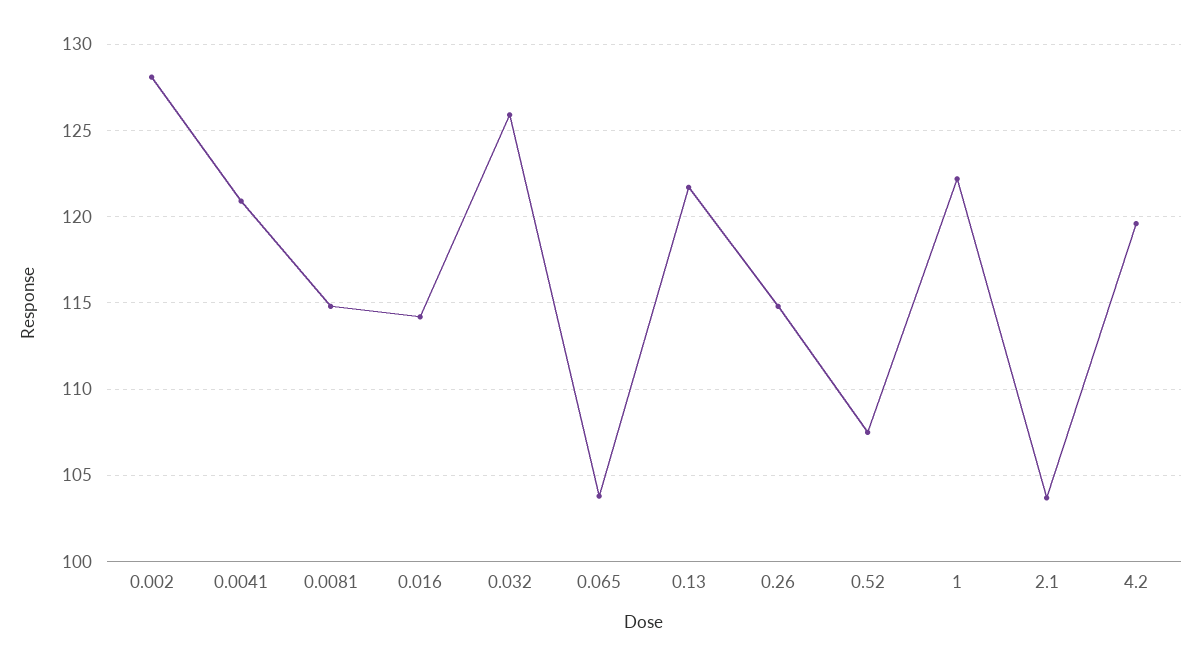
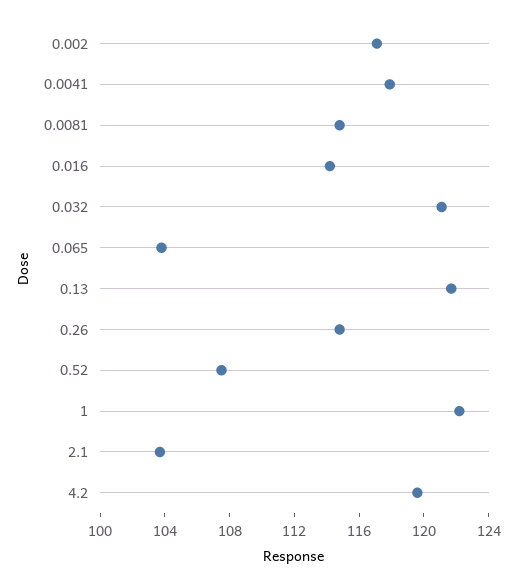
  {
-   "0.002": 128,
+   "0.002": 117,
-   "0.0041": 121,
+   "0.0041": 118,
    "0.0081": 115,
    "0.016": 114,
-   "0.032": 126,
+   "0.032": 121,
    "0.065": 104,
    "0.13": 121.5,
    "0.26": 115,
    "0.52": 107.5,
    "1": 122,
    "2.1": 103.5,
    "4.2": 119.5
  }

